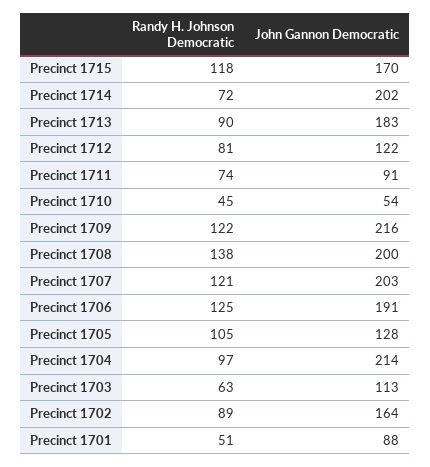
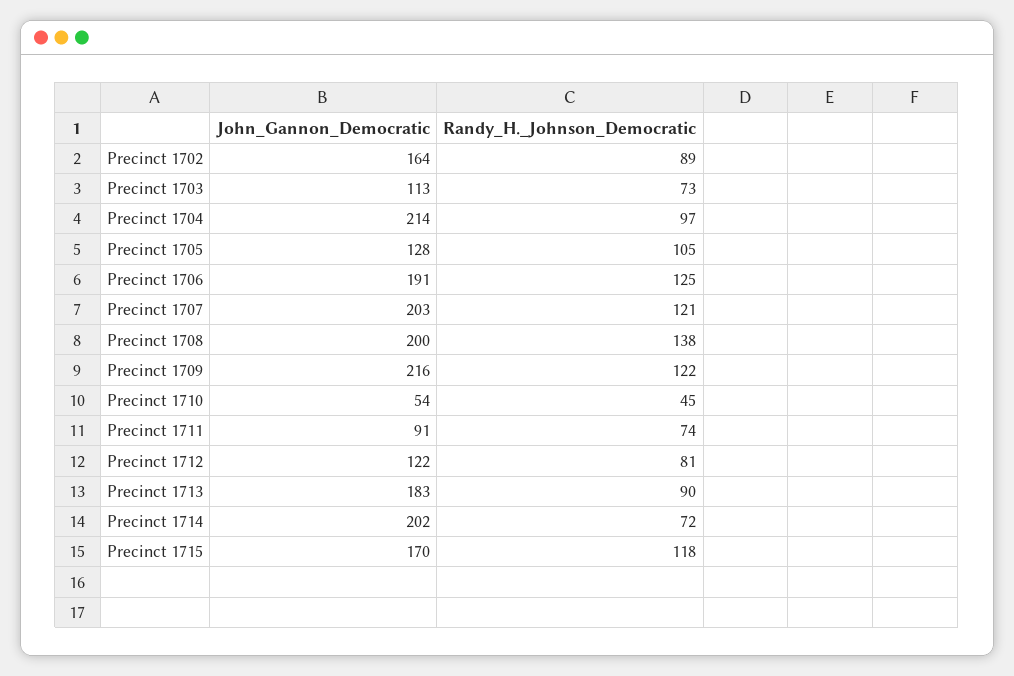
  {
    "Randy H. Johnson Democratic": {
      "Precinct 1715": 118,
      "Precinct 1714": 72,
      "Precinct 1713": 90,
      "Precinct 1712": 81,
      "Precinct 1711": 74,
      "Precinct 1710": 45,
      "Precinct 1709": 122,
      "Precinct 1708": 138,
      "Precinct 1707": 121,
      "Precinct 1706": 125,
      "Precinct 1705": 105,
      "Precinct 1704": 97,
-     "Precinct 1703": 63,
+     "Precinct 1703": 73,
-     "Precinct 1702": 89,
+     "Precinct 1702": 89
-     "Precinct 1701": 51
    },
    "John Gannon Democratic": {
      "Precinct 1715": 170,
      "Precinct 1714": 202,
      "Precinct 1713": 183,
      "Precinct 1712": 122,
      "Precinct 1711": 91,
      "Precinct 1710": 54,
      "Precinct 1709": 216,
      "Precinct 1708": 200,
      "Precinct 1707": 203,
      "Precinct 1706": 191,
      "Precinct 1705": 128,
      "Precinct 1704": 214,
      "Precinct 1703": 113,
-     "Precinct 1702": 164,
+     "Precinct 1702": 164
-     "Precinct 1701": 88
    }
  }

